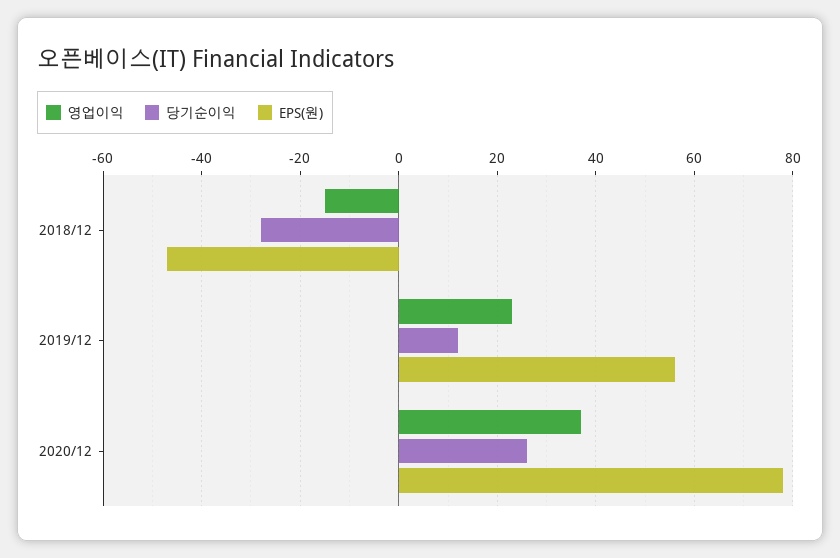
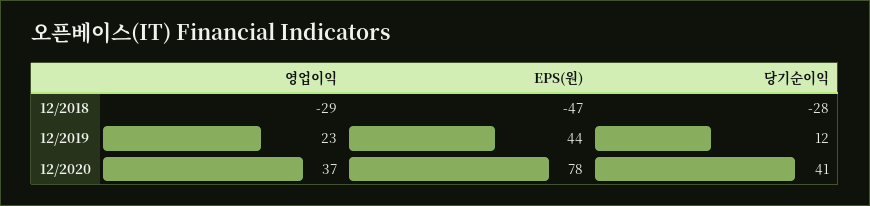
  {
    "영업이익": {
-     "2018/12": -15,
+     "2018/12": -29,
      "2019/12": 23,
      "2020/12": 37
    },
    "당기순이익": {
      "2018/12": -28,
      "2019/12": 12,
-     "2020/12": 25
+     "2020/12": 41
    },
    "EPS(원)": {
      "2018/12": -47,
-     "2019/12": 55,
+     "2019/12": 44,
      "2020/12": 78
    }
  }

